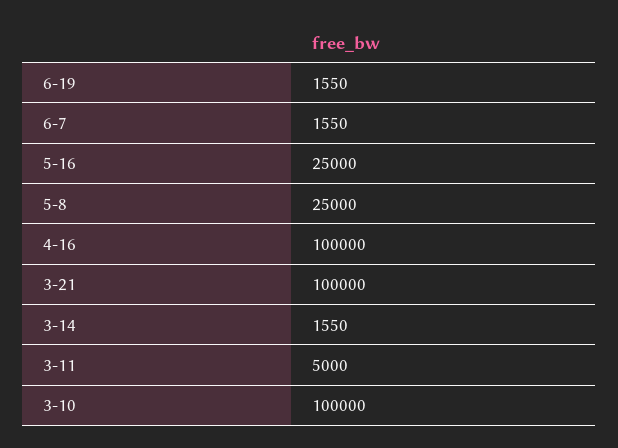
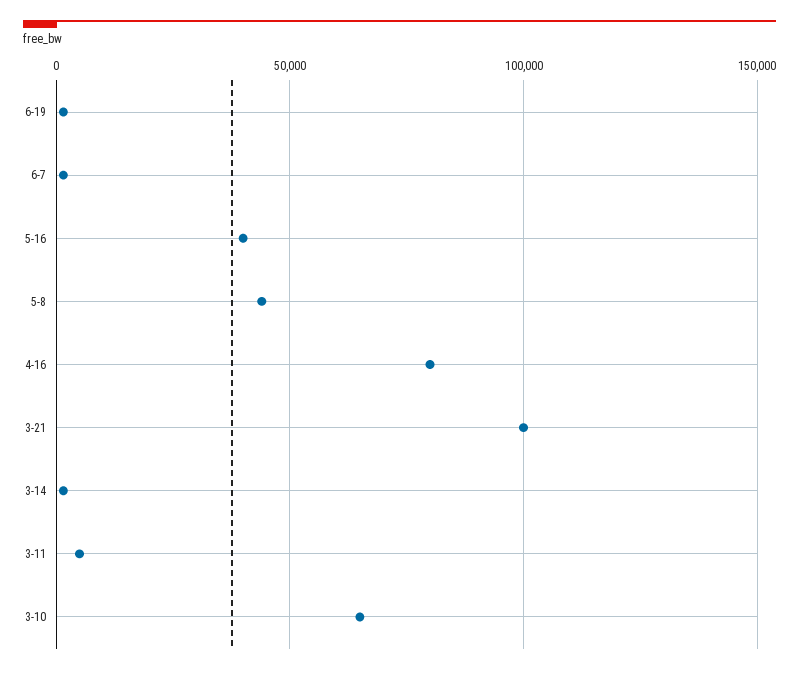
  {
    "6-19": 1550,
    "6-7": 1550,
-   "5-16": 25000,
+   "5-16": 40000,
-   "5-8": 25000,
+   "5-8": 45000,
-   "4-16": 100000,
+   "4-16": 80000,
    "3-21": 100000,
    "3-14": 1550,
    "3-11": 5000,
-   "3-10": 100000
+   "3-10": 65000
  }

